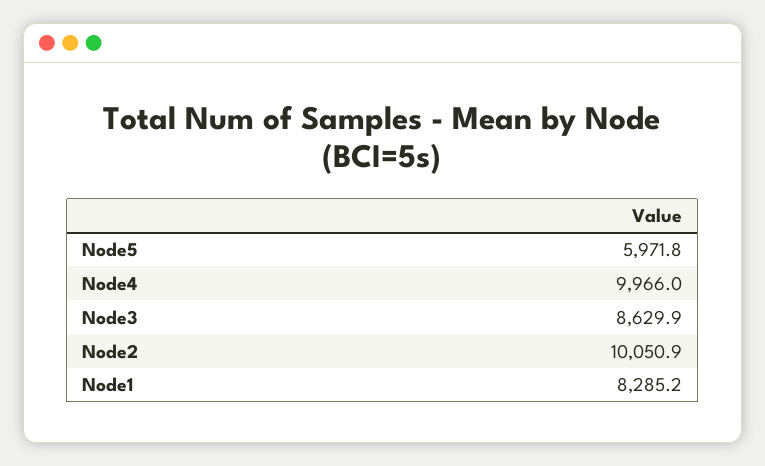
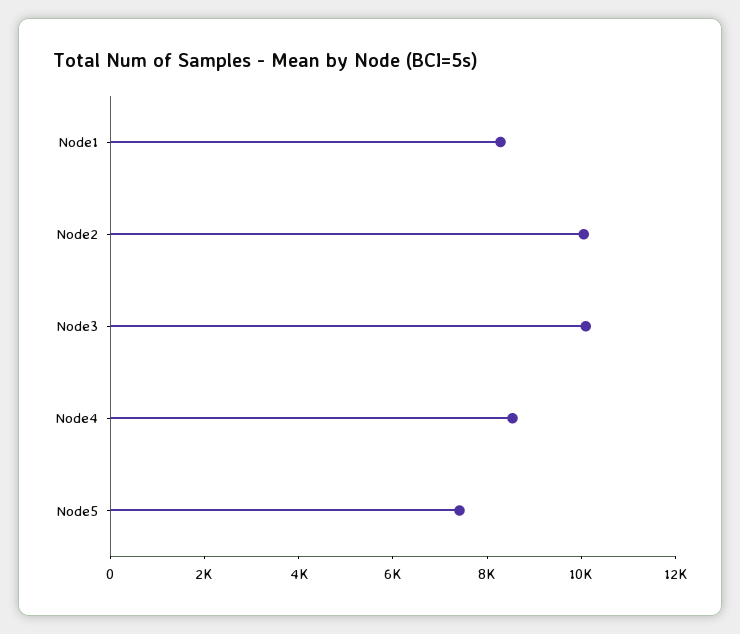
  {
-   "Node5": 5971.8,
+   "Node5": 7500,
-   "Node4": 9966,
+   "Node4": 8500,
-   "Node3": 8629.9,
+   "Node3": 10000,
    "Node2": 10050.9,
    "Node1": 8285.2
  }

